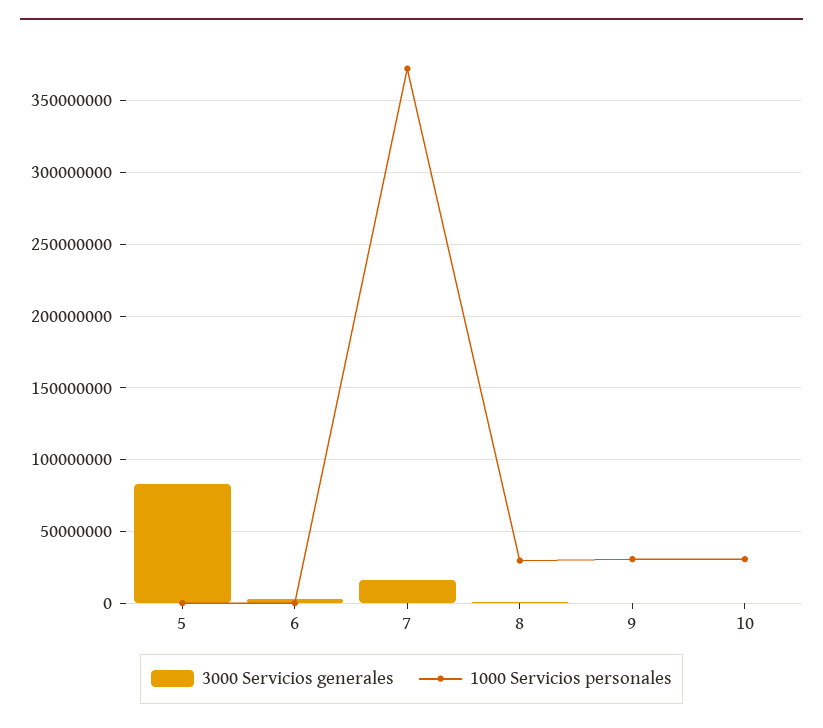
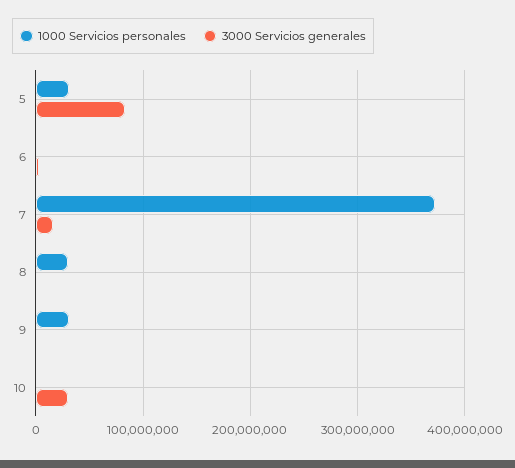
  {
    "3000 Servicios generales": {
      "5": 85000000,
      "6": 5000000,
      "7": 15000000,
      "8": 0,
      "9": 0,
-     "10": 0
+     "10": 30000000
    },
    "1000 Servicios personales": {
-     "5": 0,
+     "5": 30000000,
      "6": 0,
      "7": 370000000,
      "8": 30000000,
      "9": 30000000,
-     "10": 30000000
+     "10": 0
    }
  }

